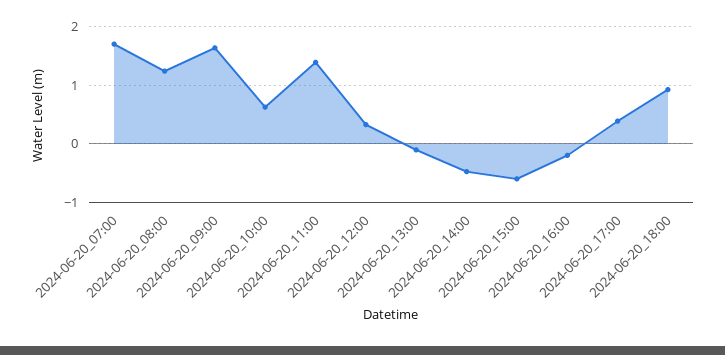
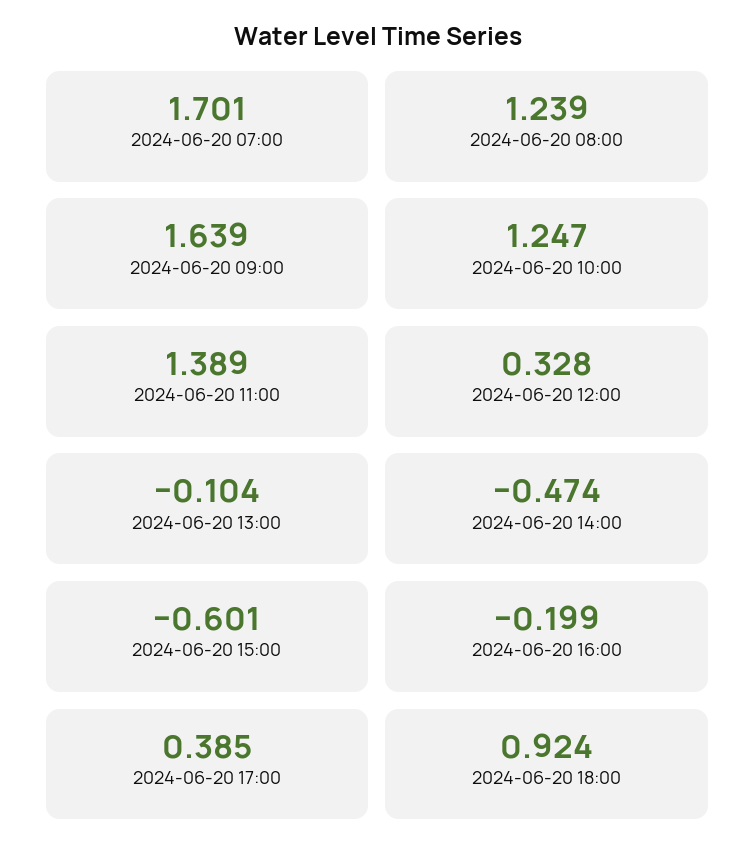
  {
    "2024-06-20_07:00": 1.701,
    "2024-06-20_08:00": 1.239,
    "2024-06-20_09:00": 1.639,
-   "2024-06-20_10:00": 0.6,
+   "2024-06-20_10:00": 1.247,
    "2024-06-20_11:00": 1.389,
    "2024-06-20_12:00": 0.328,
    "2024-06-20_13:00": -0.104,
    "2024-06-20_14:00": -0.474,
    "2024-06-20_15:00": -0.601,
    "2024-06-20_16:00": -0.199,
    "2024-06-20_17:00": 0.385,
    "2024-06-20_18:00": 0.924
  }

